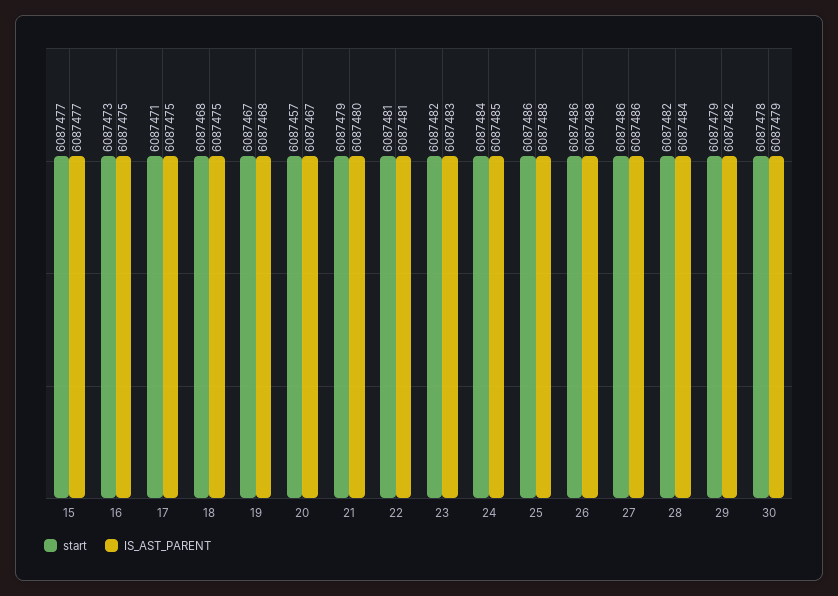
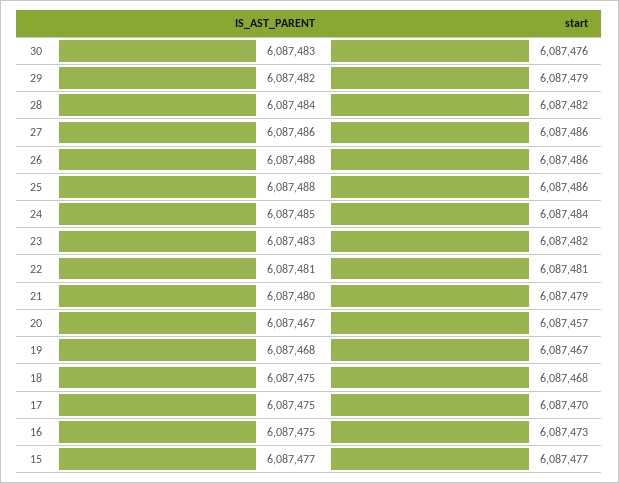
  {
    "start": {
      "15": 6087477,
      "16": 6087473,
-     "17": 6087471,
+     "17": 6087470,
      "18": 6087468,
      "19": 6087467,
      "20": 6087457,
      "21": 6087479,
      "22": 6087481,
      "23": 6087482,
      "24": 6087484,
      "25": 6087486,
      "26": 6087486,
      "27": 6087486,
      "28": 6087482,
      "29": 6087479,
-     "30": 6087478
+     "30": 6087476
    },
    "IS_AST_PARENT": {
      "15": 6087477,
      "16": 6087475,
      "17": 6087475,
      "18": 6087475,
      "19": 6087468,
      "20": 6087467,
      "21": 6087480,
      "22": 6087481,
      "23": 6087483,
      "24": 6087485,
      "25": 6087488,
      "26": 6087488,
      "27": 6087486,
      "28": 6087484,
      "29": 6087482,
-     "30": 6087479
+     "30": 6087483
    }
  }

